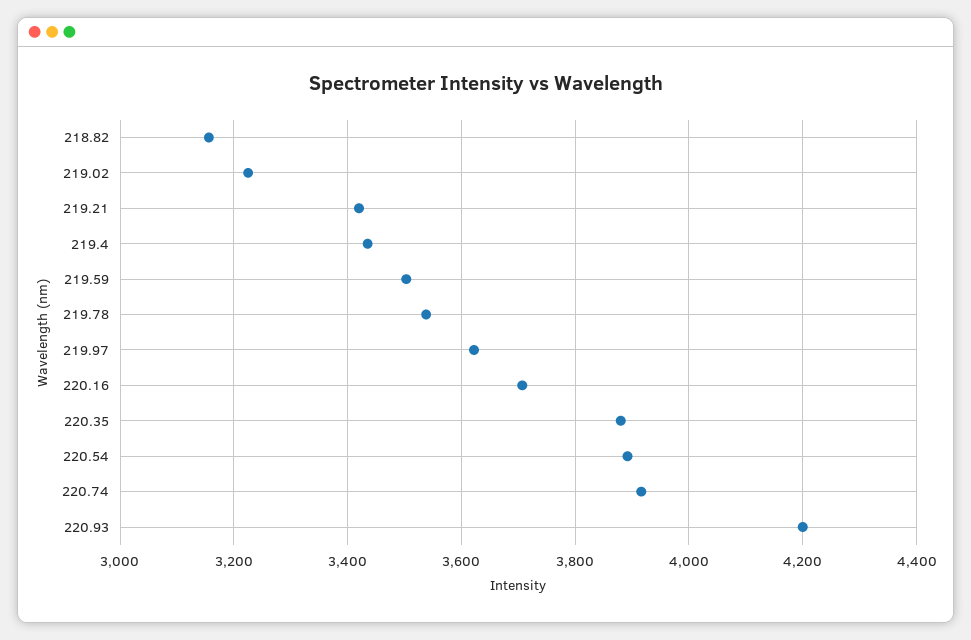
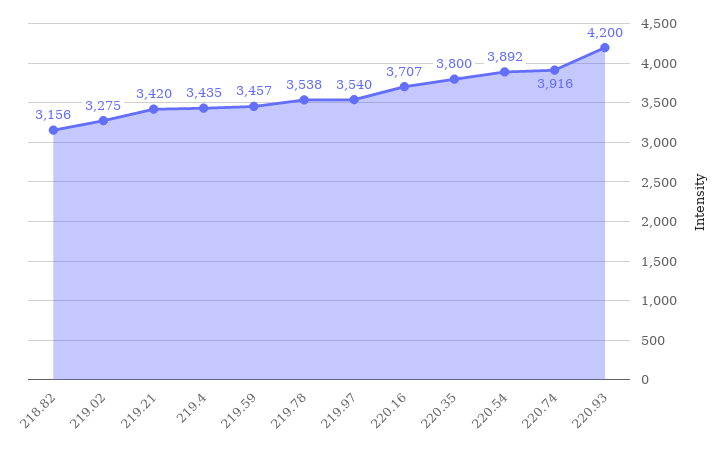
  {
    "218.82": 3156,
-   "219.02": 3220,
+   "219.02": 3275,
    "219.21": 3420,
    "219.4": 3435,
-   "219.59": 3500,
+   "219.59": 3457,
    "219.78": 3538,
-   "219.97": 3620,
+   "219.97": 3540,
    "220.16": 3707,
-   "220.35": 3880,
+   "220.35": 3800,
    "220.54": 3892,
    "220.74": 3916,
    "220.93": 4200
  }

